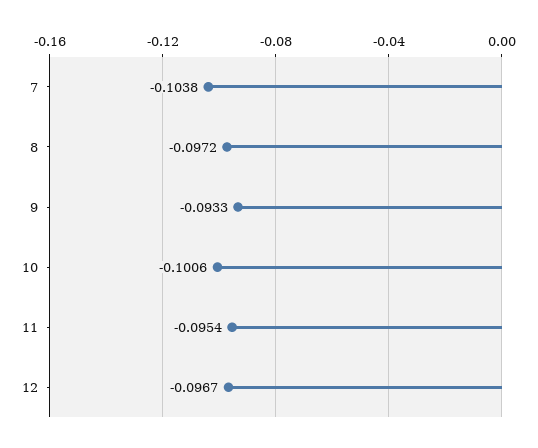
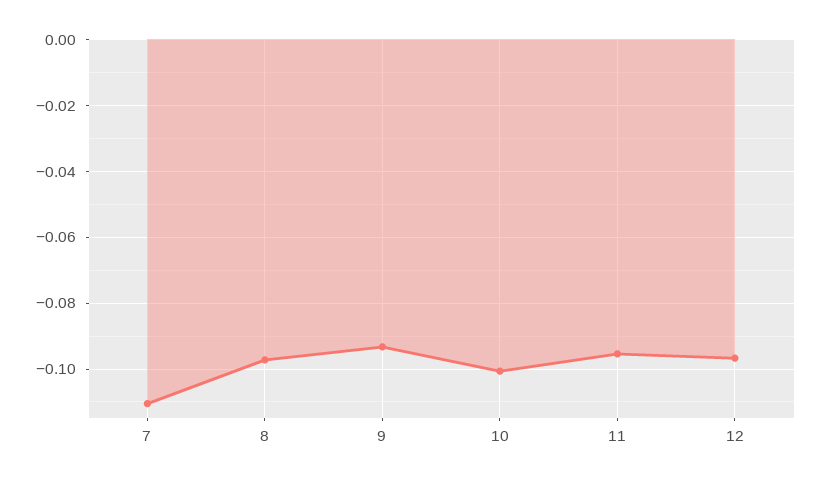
  {
-   "7": -0.1038,
+   "7": -0.11,
    "8": -0.0972,
    "9": -0.0933,
    "10": -0.1006,
    "11": -0.0954,
    "12": -0.0967
  }

